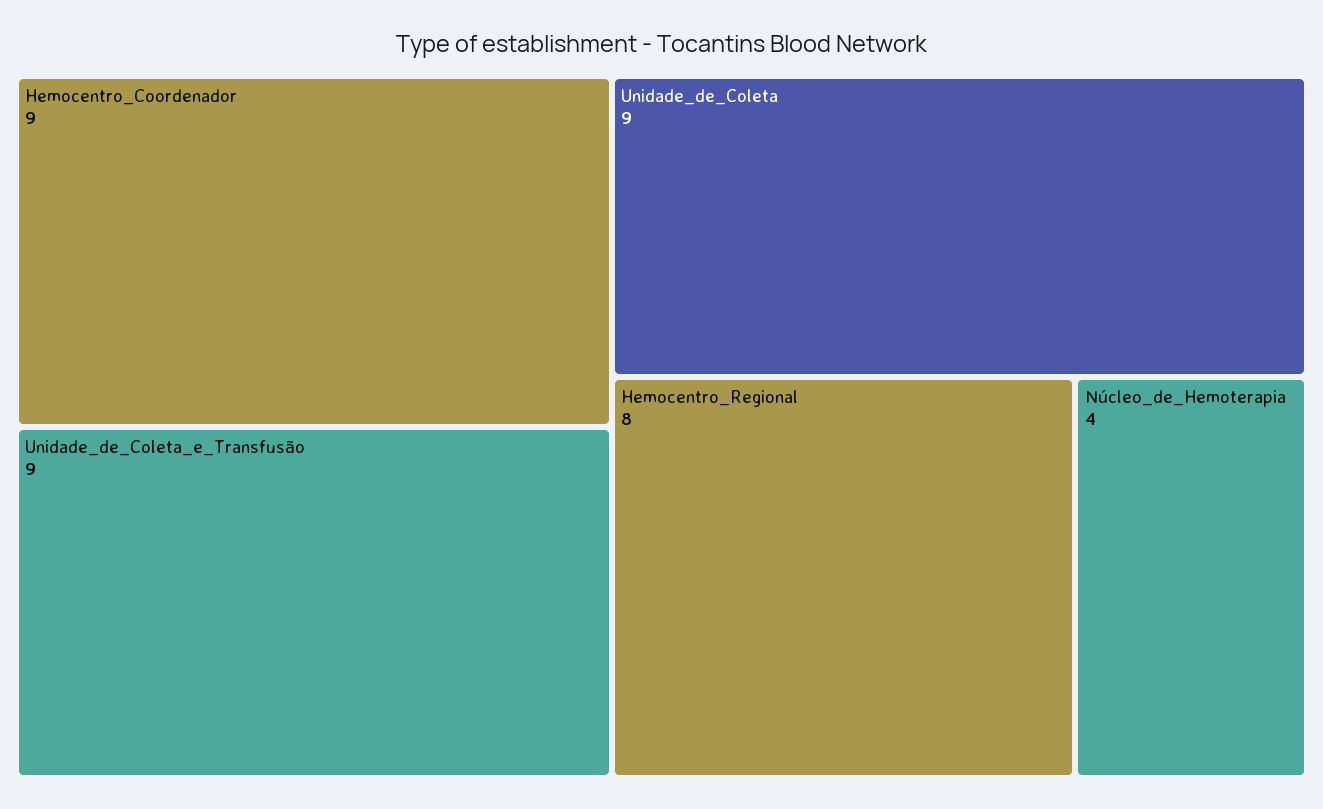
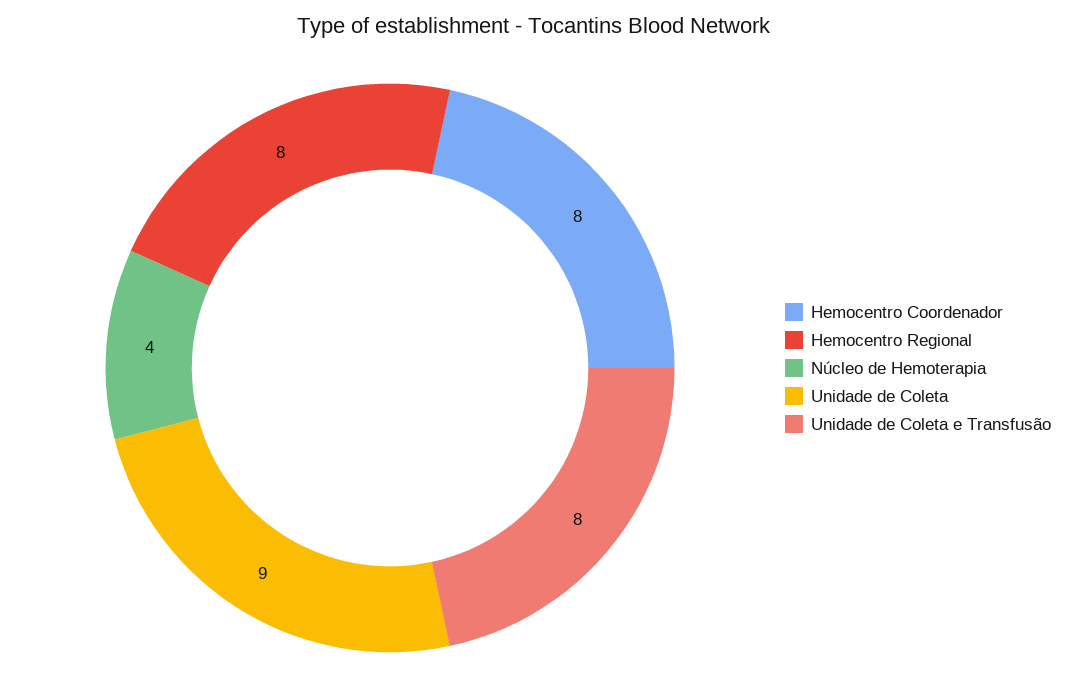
  {
-   "Hemocentro_Coordenador": 9,
+   "Hemocentro_Coordenador": 8,
-   "Unidade_de_Coleta_e_Transfusão": 9,
+   "Unidade_de_Coleta_e_Transfusão": 8,
    "Unidade_de_Coleta": 9,
    "Hemocentro_Regional": 8,
    "Núcleo_de_Hemoterapia": 4
  }

